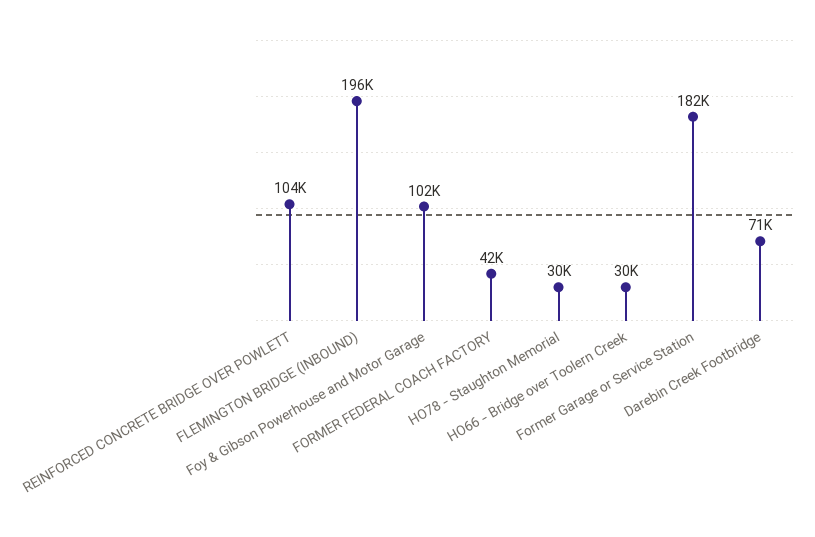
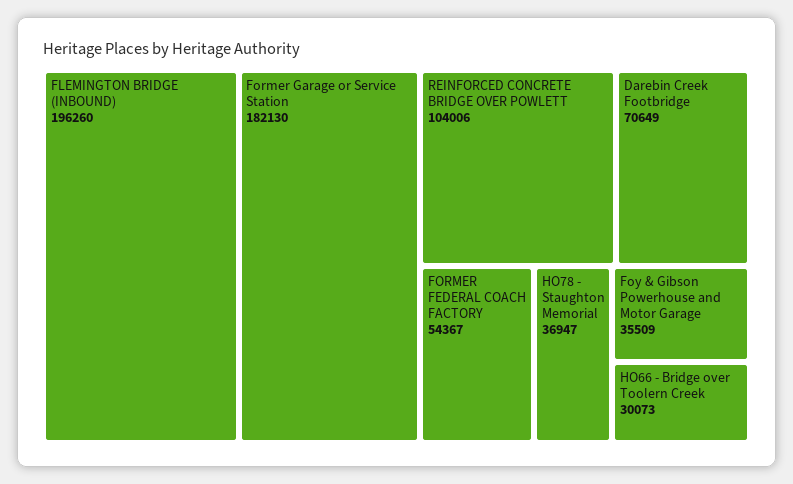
  {
    "REINFORCED CONCRETE BRIDGE OVER POWLETT": 104006,
    "FLEMINGTON BRIDGE (INBOUND)": 196260,
-   "Foy & Gibson Powerhouse and Motor Garage": 102000,
+   "Foy & Gibson Powerhouse and Motor Garage": 35509,
-   "FORMER FEDERAL COACH FACTORY": 42000,
+   "FORMER FEDERAL COACH FACTORY": 54367,
-   "HO78 - Staughton Memorial": 30000,
+   "HO78 - Staughton Memorial": 36947,
    "HO66 - Bridge over Toolern Creek": 30073,
    "Former Garage or Service Station": 182130,
    "Darebin Creek Footbridge": 70649
  }

